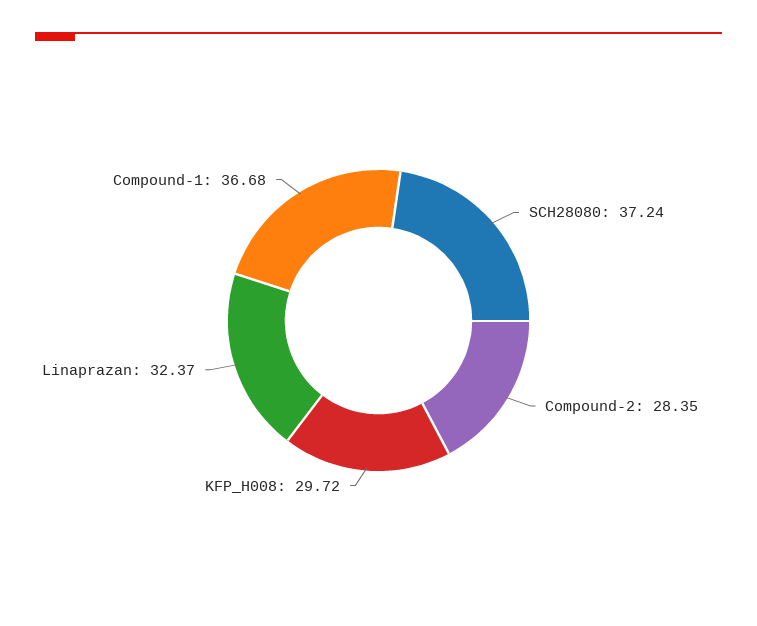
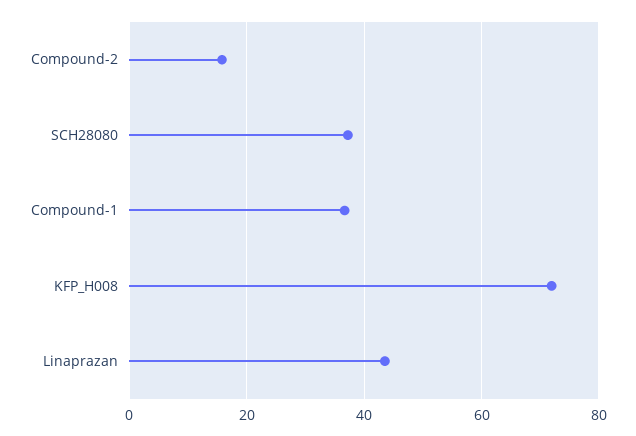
  {
    "SCH28080": 37.24,
-   "Compound-2": 28.35,
+   "Compound-2": 16,
-   "KFP_H008": 29.72,
+   "KFP_H008": 72,
-   "Linaprazan": 32.37,
+   "Linaprazan": 44,
    "Compound-1": 36.68
  }

